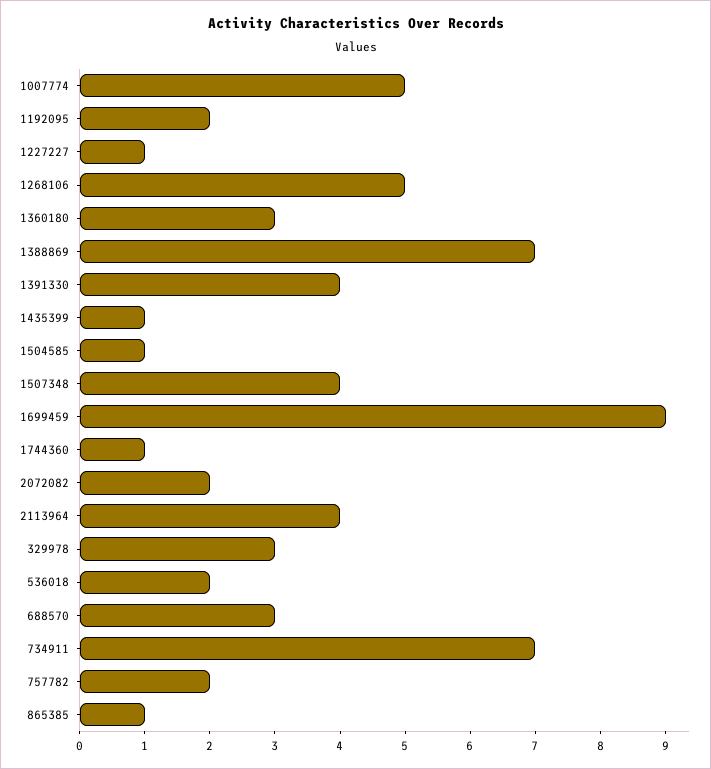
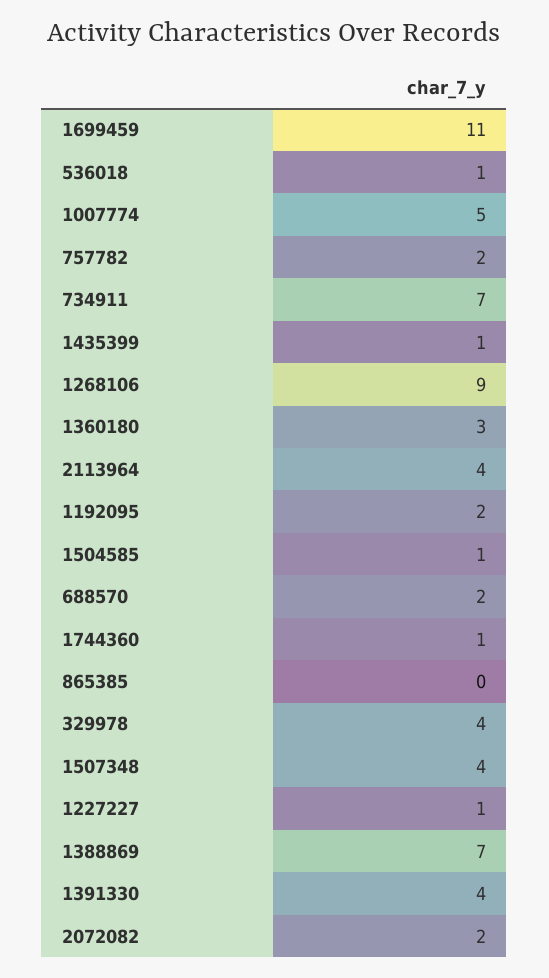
  {
    "1007774": 5,
    "1192095": 2,
    "1227227": 1,
-   "1268106": 5,
+   "1268106": 9,
    "1360180": 3,
    "1388869": 7,
    "1391330": 4,
    "1435399": 1,
    "1504585": 1,
    "1507348": 4,
-   "1699459": 9,
+   "1699459": 11,
    "1744360": 1,
    "2072082": 2,
    "2113964": 4,
-   "329978": 3,
+   "329978": 4,
-   "536018": 2,
+   "536018": 1,
-   "688570": 3,
+   "688570": 2,
    "734911": 7,
    "757782": 2,
-   "865385": 1
+   "865385": 0
  }

